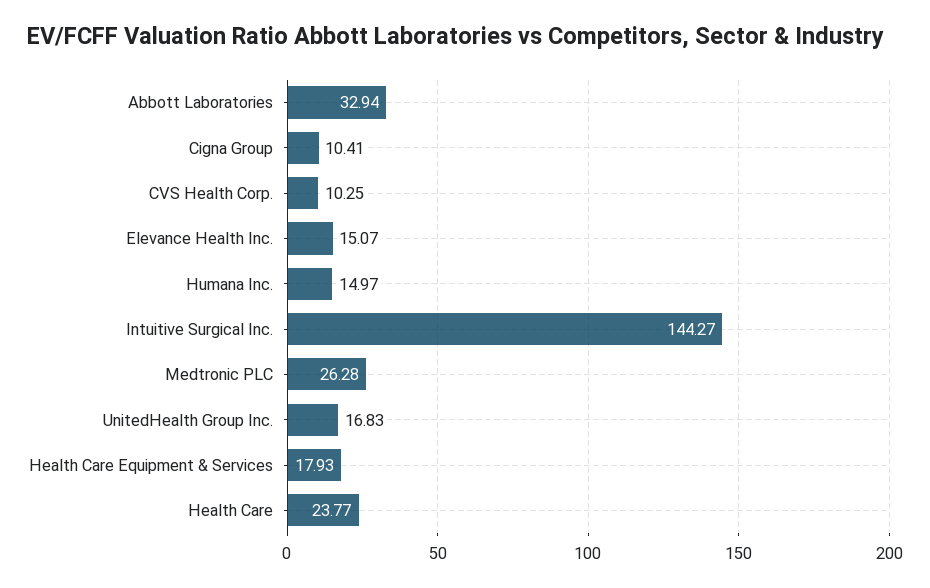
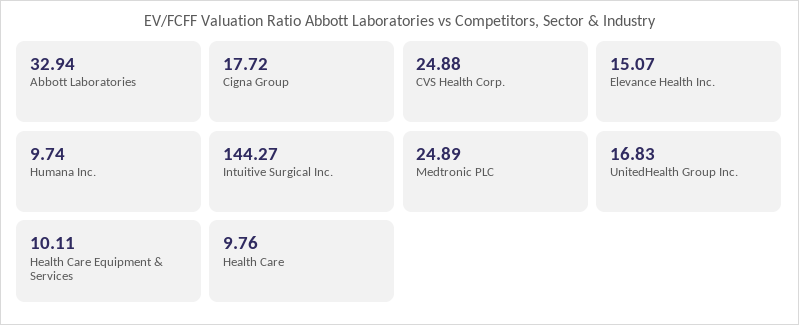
  {
    "Abbott Laboratories": 32.94,
-   "Cigna Group": 10.41,
+   "Cigna Group": 17.72,
-   "CVS Health Corp.": 10.25,
+   "CVS Health Corp.": 24.88,
    "Elevance Health Inc.": 15.07,
-   "Humana Inc.": 14.97,
+   "Humana Inc.": 9.74,
    "Intuitive Surgical Inc.": 144.27,
-   "Medtronic PLC": 26.28,
+   "Medtronic PLC": 24.89,
    "UnitedHealth Group Inc.": 16.83,
-   "Health Care Equipment & Services": 17.93,
+   "Health Care Equipment & Services": 10.11,
-   "Health Care": 23.77
+   "Health Care": 9.76
  }

